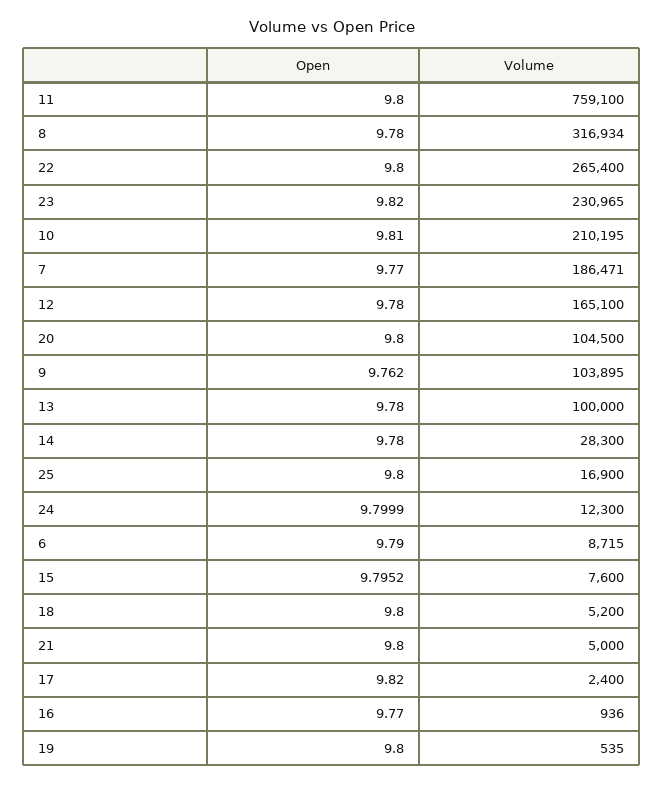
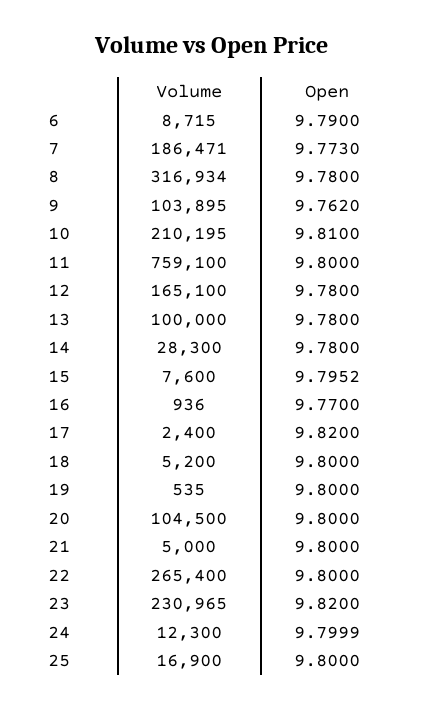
  {
    "Open": {
      "11": 9.8,
      "8": 9.78,
      "22": 9.8,
      "23": 9.82,
      "10": 9.81,
-     "7": 9.77,
+     "7": 9.773,
      "12": 9.78,
      "20": 9.8,
      "9": 9.762,
      "13": 9.78,
      "14": 9.78,
      "25": 9.8,
      "24": 9.7999,
      "6": 9.79,
      "15": 9.7952,
      "18": 9.8,
      "21": 9.8,
      "17": 9.82,
      "16": 9.77,
      "19": 9.8
    },
    "Volume": {
      "11": 759100,
      "8": 316934,
      "22": 265400,
      "23": 230965,
      "10": 210195,
      "7": 186471,
      "12": 165100,
      "20": 104500,
      "9": 103895,
      "13": 100000,
      "14": 28300,
      "25": 16900,
      "24": 12300,
      "6": 8715,
      "15": 7600,
      "18": 5200,
      "21": 5000,
      "17": 2400,
      "16": 936,
      "19": 535
    }
  }

